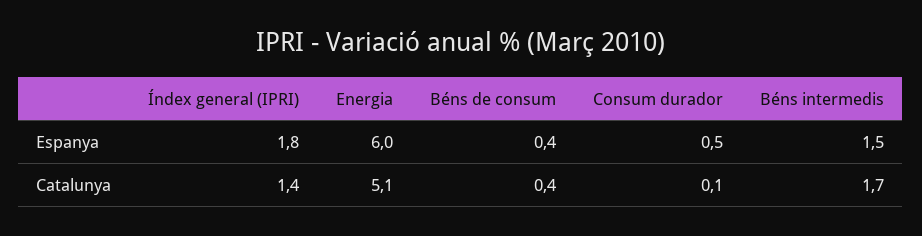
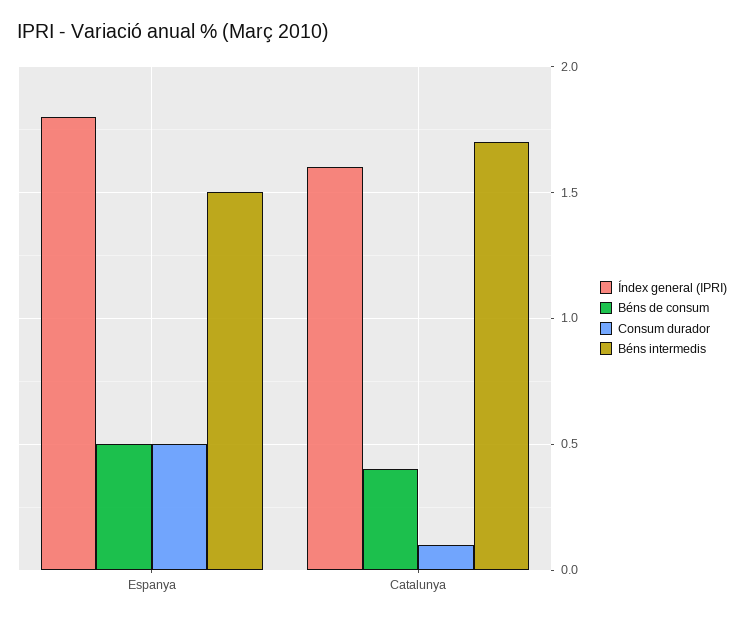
  {
    "Índex general (IPRI)": {
      "Espanya": 1.8,
-     "Catalunya": 1.4
+     "Catalunya": 1.6
    },
-   "Energia": {
-     "Espanya": 6,
-     "Catalunya": 5.1
-   },
    "Béns de consum": {
-     "Espanya": 0.4,
+     "Espanya": 0.5,
      "Catalunya": 0.4
    },
    "Consum durador": {
      "Espanya": 0.5,
      "Catalunya": 0.1
    },
    "Béns intermedis": {
      "Espanya": 1.5,
      "Catalunya": 1.7
    }
  }

